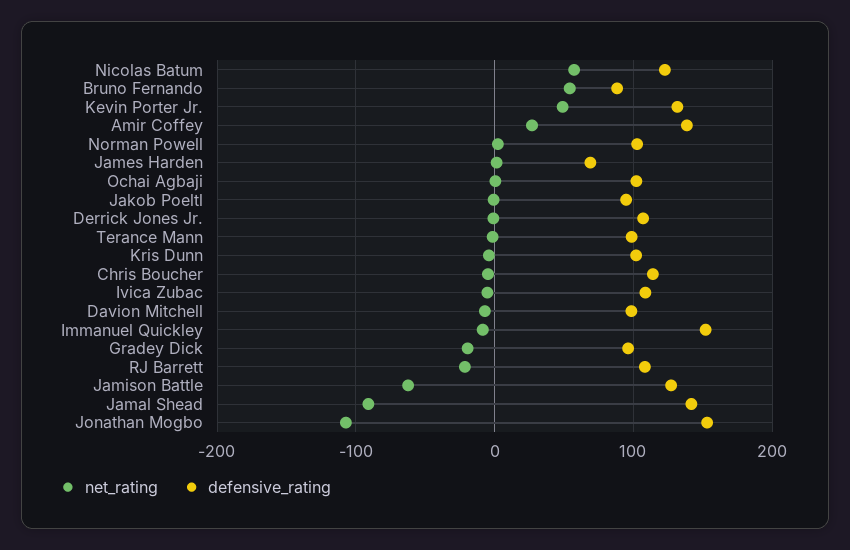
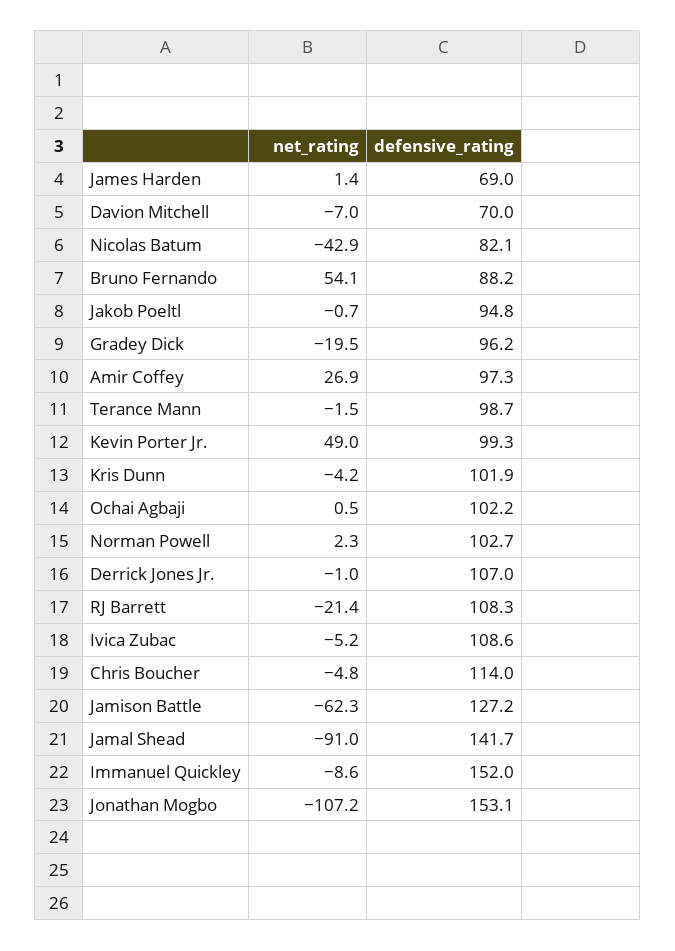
  {
    "net_rating": {
-     "Nicolas Batum": 60,
+     "Nicolas Batum": -42.9,
      "Bruno Fernando": 54.1,
      "Kevin Porter Jr.": 49,
      "Amir Coffey": 26.9,
      "Norman Powell": 2.3,
      "James Harden": 1.4,
      "Ochai Agbaji": 0.5,
      "Jakob Poeltl": -0.7,
      "Derrick Jones Jr.": -1,
      "Terance Mann": -1.5,
      "Kris Dunn": -4.2,
      "Chris Boucher": -4.8,
      "Ivica Zubac": -5.2,
      "Davion Mitchell": -7,
      "Immanuel Quickley": -8.6,
      "Gradey Dick": -19.5,
      "RJ Barrett": -21.4,
      "Jamison Battle": -62.3,
      "Jamal Shead": -91,
      "Jonathan Mogbo": -107.2
    },
    "defensive_rating": {
-     "Nicolas Batum": 120,
+     "Nicolas Batum": 82.1,
      "Bruno Fernando": 88.2,
-     "Kevin Porter Jr.": 130,
+     "Kevin Porter Jr.": 99.3,
-     "Amir Coffey": 140,
+     "Amir Coffey": 97.3,
      "Norman Powell": 102.7,
      "James Harden": 69,
      "Ochai Agbaji": 102.2,
      "Jakob Poeltl": 94.8,
      "Derrick Jones Jr.": 107,
      "Terance Mann": 98.7,
      "Kris Dunn": 101.9,
      "Chris Boucher": 114,
      "Ivica Zubac": 108.6,
-     "Davion Mitchell": 100,
+     "Davion Mitchell": 70,
      "Immanuel Quickley": 152,
      "Gradey Dick": 96.2,
      "RJ Barrett": 108.3,
      "Jamison Battle": 127.2,
      "Jamal Shead": 141.7,
      "Jonathan Mogbo": 153.1
    }
  }

